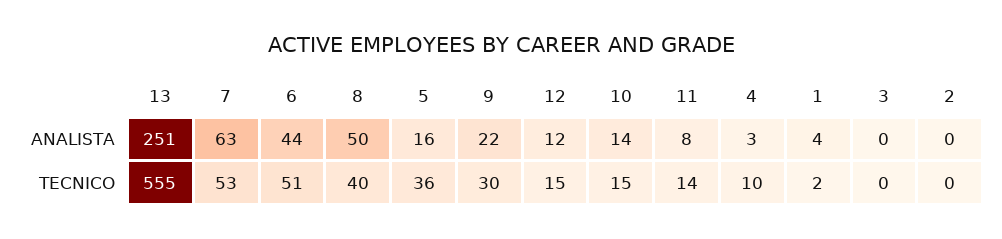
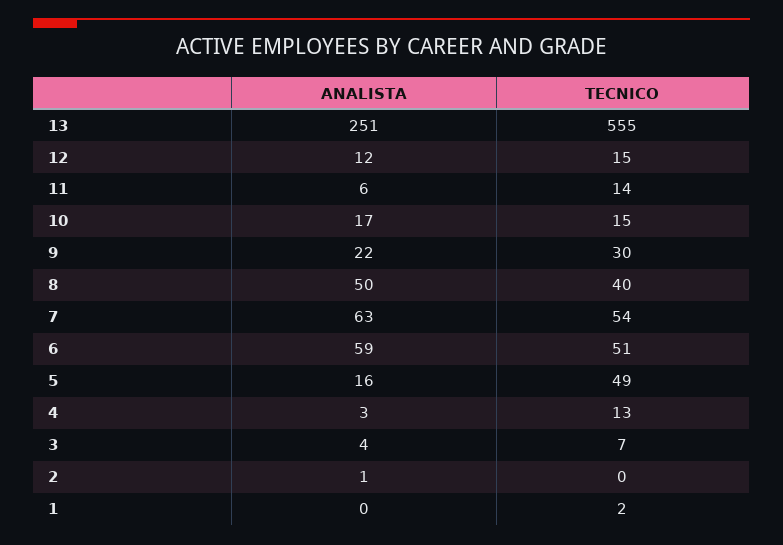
  {
    "13": {
      "ANALISTA": 251,
      "TECNICO": 555
    },
    "7": {
      "ANALISTA": 63,
-     "TECNICO": 53
+     "TECNICO": 54
    },
    "6": {
-     "ANALISTA": 44,
+     "ANALISTA": 59,
      "TECNICO": 51
    },
    "8": {
      "ANALISTA": 50,
      "TECNICO": 40
    },
    "5": {
      "ANALISTA": 16,
-     "TECNICO": 36
+     "TECNICO": 49
    },
    "9": {
      "ANALISTA": 22,
      "TECNICO": 30
    },
    "12": {
      "ANALISTA": 12,
      "TECNICO": 15
    },
    "10": {
-     "ANALISTA": 14,
+     "ANALISTA": 17,
      "TECNICO": 15
    },
    "11": {
-     "ANALISTA": 8,
+     "ANALISTA": 6,
      "TECNICO": 14
    },
    "4": {
      "ANALISTA": 3,
-     "TECNICO": 10
+     "TECNICO": 13
    },
    "1": {
-     "ANALISTA": 4,
+     "ANALISTA": 0,
      "TECNICO": 2
    },
    "3": {
-     "ANALISTA": 0,
+     "ANALISTA": 4,
-     "TECNICO": 0
+     "TECNICO": 7
    },
    "2": {
-     "ANALISTA": 0,
+     "ANALISTA": 1,
      "TECNICO": 0
    }
  }

